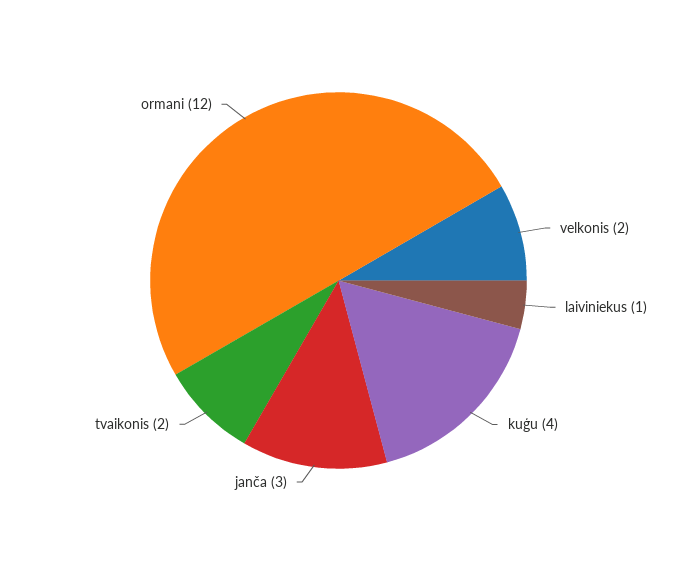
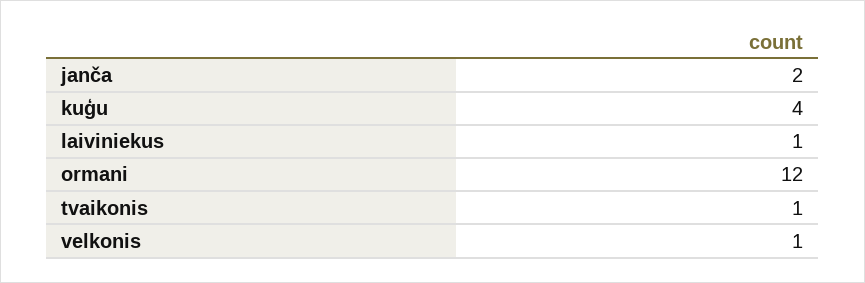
  {
-   "velkonis": 2,
+   "velkonis": 1,
    "laiviniekus": 1,
    "kuģu": 4,
-   "janča": 3,
+   "janča": 2,
-   "tvaikonis": 2,
+   "tvaikonis": 1,
    "ormani": 12
  }

